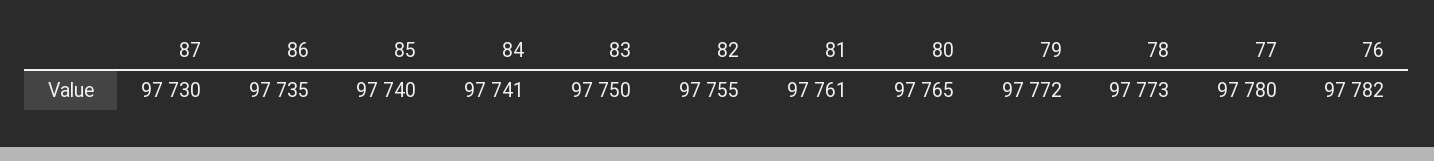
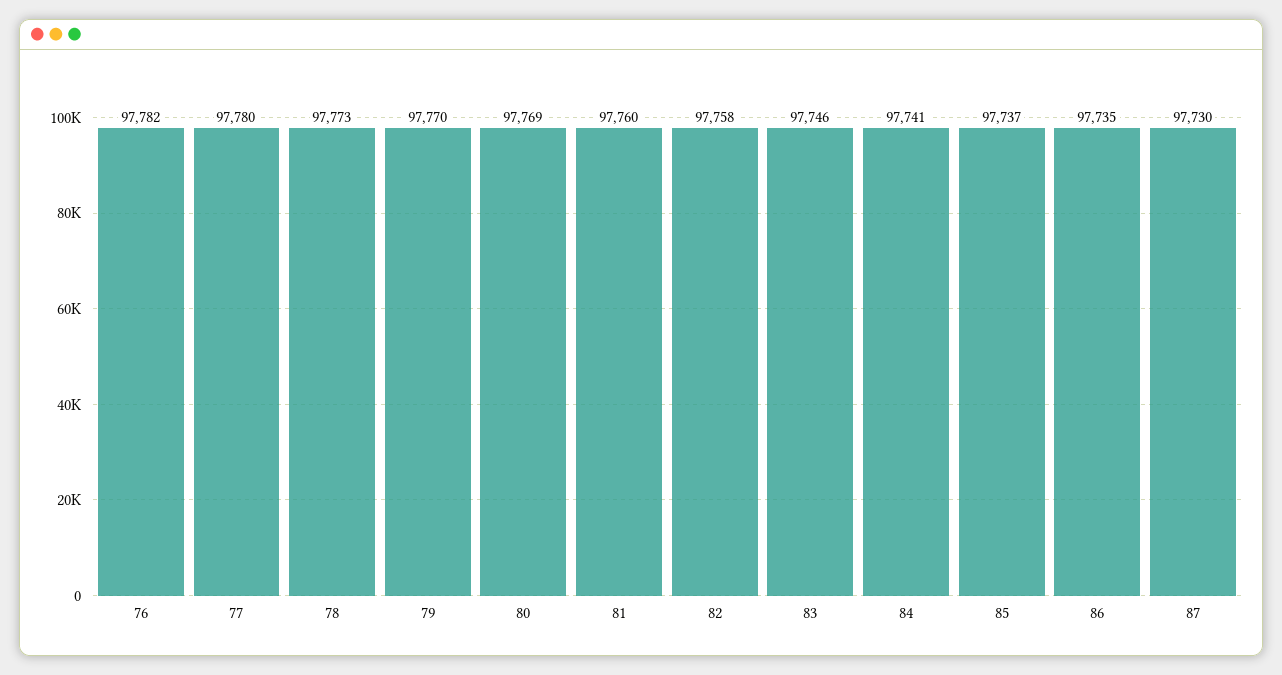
  {
    "87": 97730,
    "86": 97735,
-   "85": 97740,
+   "85": 97737,
    "84": 97741,
-   "83": 97750,
+   "83": 97746,
-   "82": 97755,
+   "82": 97758,
-   "81": 97761,
+   "81": 97760,
-   "80": 97765,
+   "80": 97769,
-   "79": 97772,
+   "79": 97770,
    "78": 97773,
    "77": 97780,
    "76": 97782
  }

